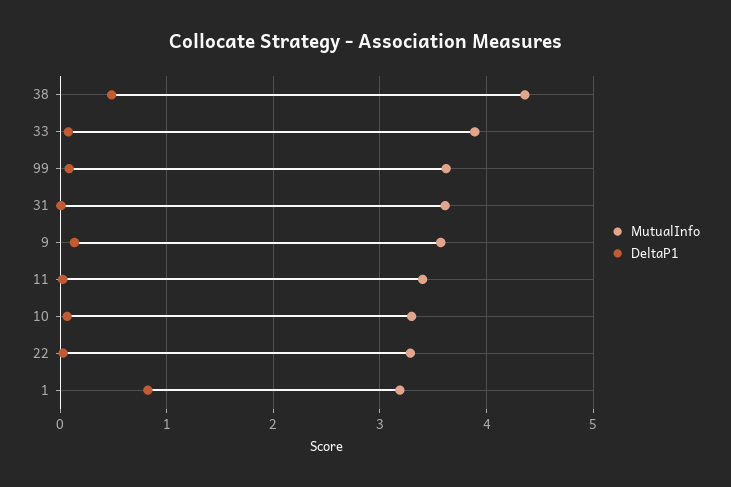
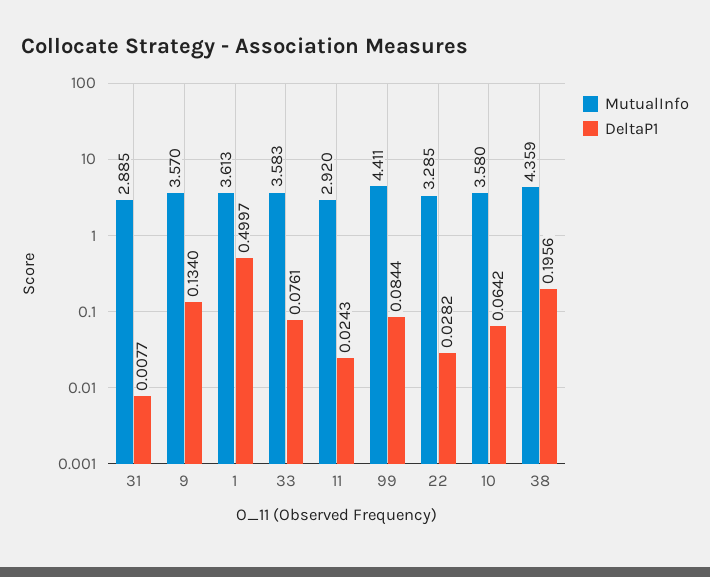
  {
    "MutualInfo": {
      "38": 4.359,
-     "33": 3.9,
+     "33": 3.583,
-     "99": 3.6,
+     "99": 4.411,
-     "31": 3.6,
+     "31": 2.885,
      "9": 3.57,
-     "11": 3.4,
+     "11": 2.92,
-     "10": 3.3,
+     "10": 3.58,
      "22": 3.285,
-     "1": 3.2
+     "1": 3.613
    },
    "DeltaP1": {
-     "38": 0.5,
+     "38": 0.1956,
      "33": 0.0761,
      "99": 0.0844,
      "31": 0.0077,
      "9": 0.134,
      "11": 0.0243,
      "10": 0.0642,
      "22": 0.0282,
-     "1": 0.8
+     "1": 0.4997
    }
  }

